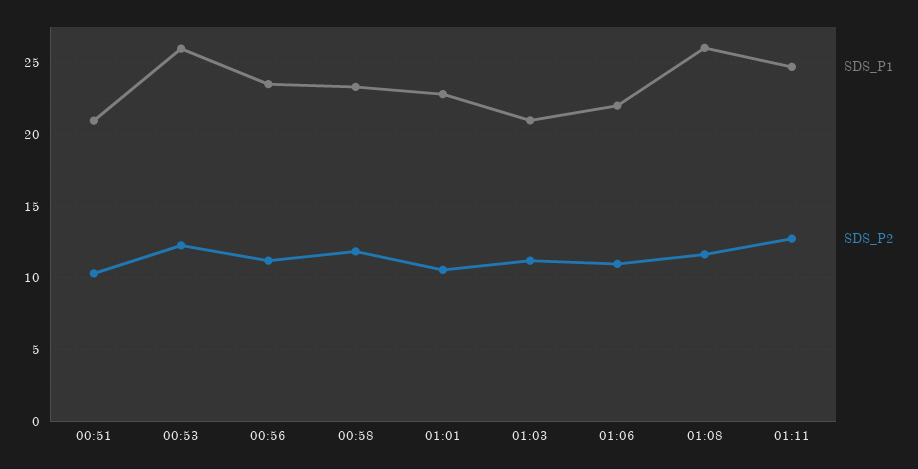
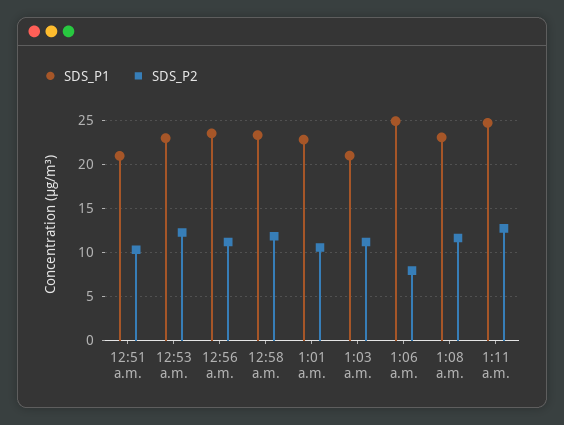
  {
    "SDS_P1": {
      "00:51": 21,
-     "00:53": 26,
+     "00:53": 23,
      "00:56": 23.5,
      "00:58": 23.5,
      "01:01": 23,
      "01:03": 21,
-     "01:06": 22,
+     "01:06": 25,
-     "01:08": 26,
+     "01:08": 23,
      "01:11": 24.5
    },
    "SDS_P2": {
      "00:51": 10.5,
      "00:53": 12.5,
      "00:56": 11,
      "00:58": 12,
      "01:01": 10.5,
      "01:03": 11,
-     "01:06": 11,
+     "01:06": 8,
      "01:08": 11.5,
      "01:11": 13
    }
  }

